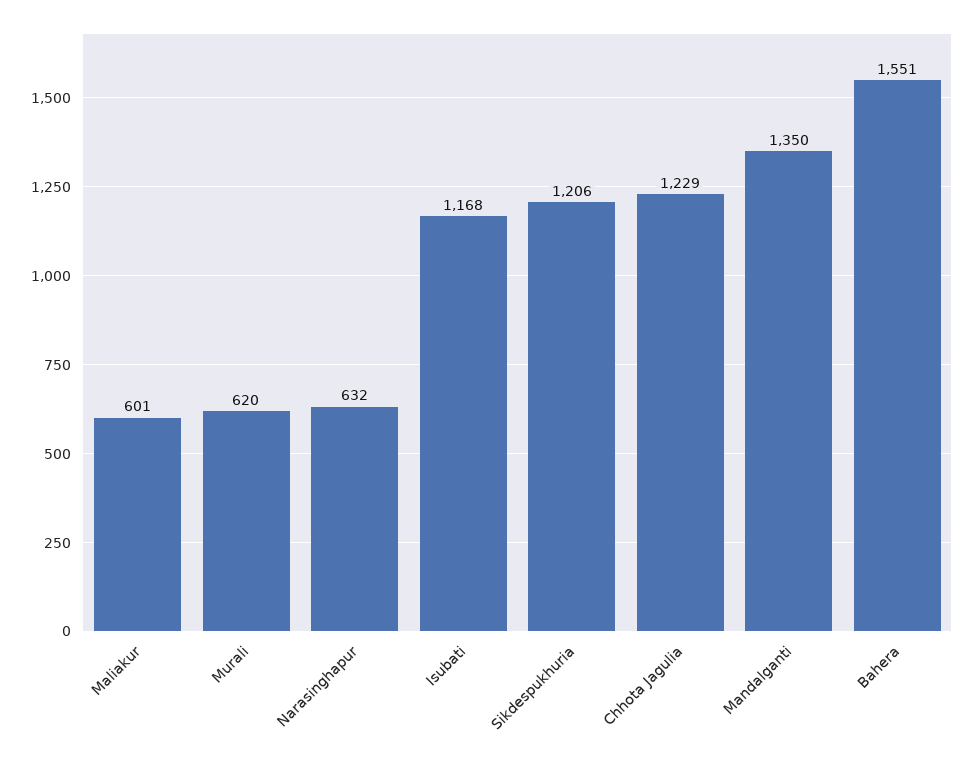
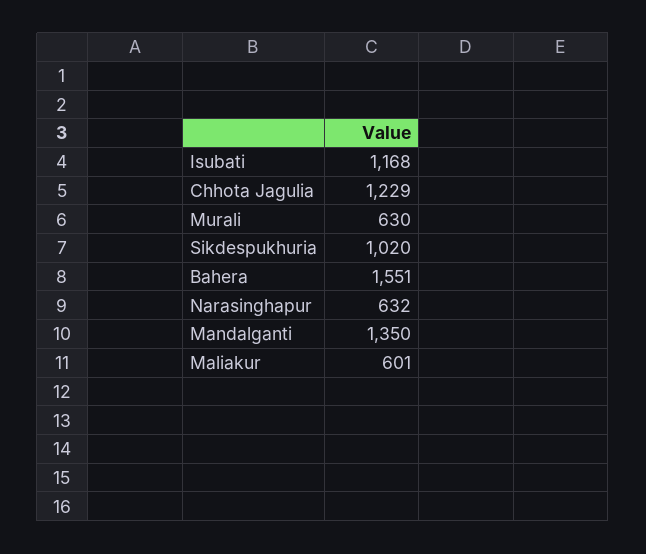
  {
    "Maliakur": 601,
-   "Murali": 620,
+   "Murali": 630,
    "Narasinghapur": 632,
    "Isubati": 1168,
-   "Sikdespukhuria": 1206,
+   "Sikdespukhuria": 1020,
    "Chhota Jagulia": 1229,
    "Mandalganti": 1350,
    "Bahera": 1551
  }

